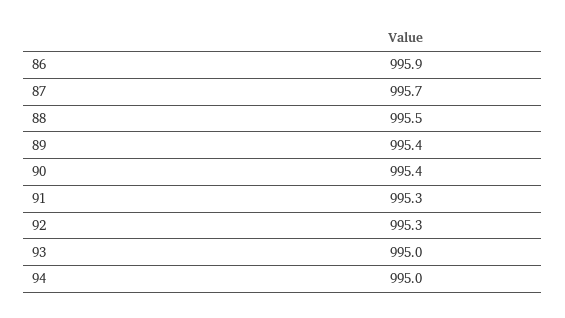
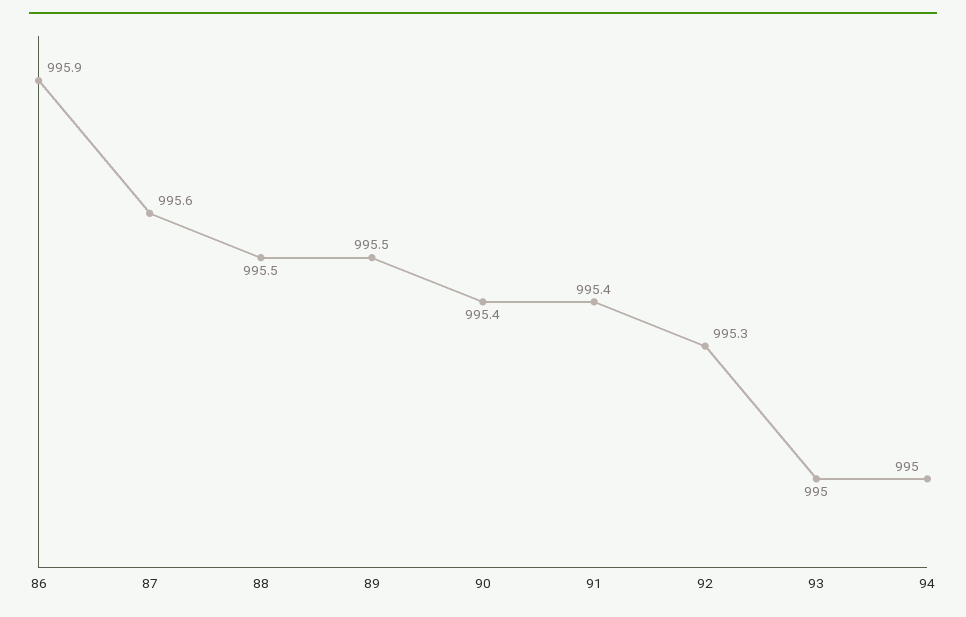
  {
    "86": 995.9,
-   "87": 995.7,
+   "87": 995.6,
    "88": 995.5,
-   "89": 995.4,
+   "89": 995.5,
    "90": 995.4,
-   "91": 995.3,
+   "91": 995.4,
    "92": 995.3,
    "93": 995,
    "94": 995
  }

